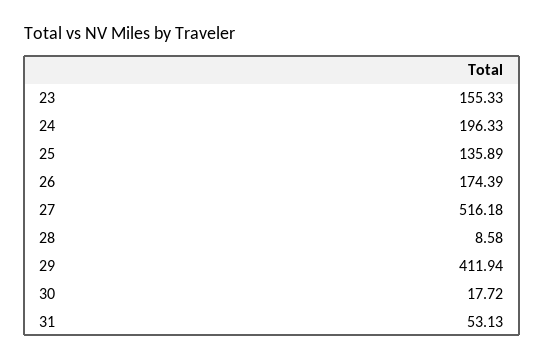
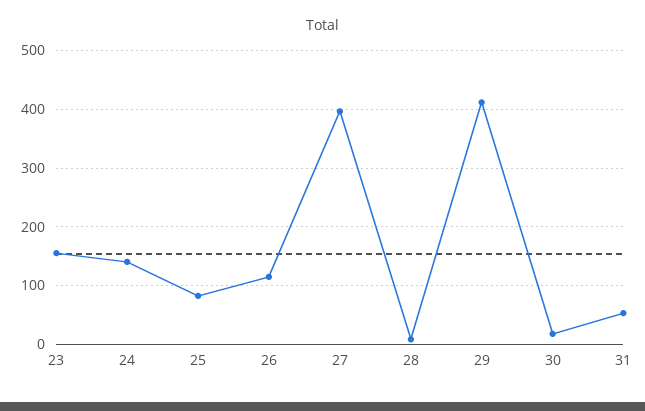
  {
    "23": 155.33,
-   "24": 196.33,
+   "24": 140,
-   "25": 135.89,
+   "25": 80,
-   "26": 174.39,
+   "26": 120,
-   "27": 516.18,
+   "27": 400,
    "28": 8.58,
    "29": 411.94,
    "30": 17.72,
    "31": 53.13
  }

